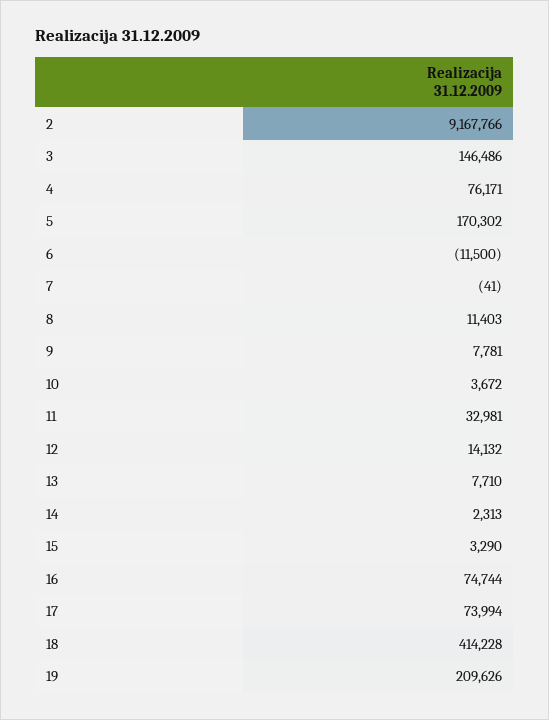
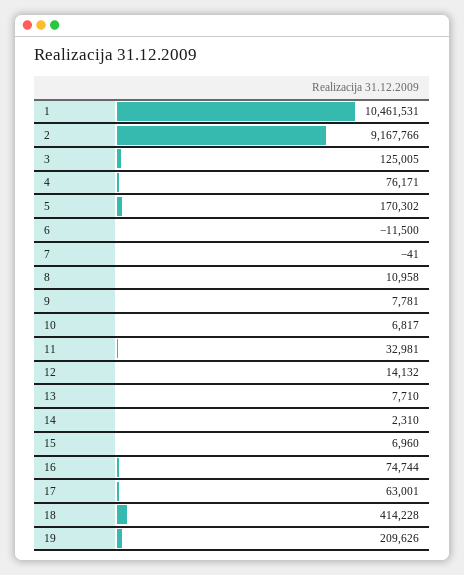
  {
    "2": 9167766,
-   "3": 146486,
+   "3": 125005,
    "4": 76171,
    "5": 170302,
    "6": -11500,
    "7": -41,
-   "8": 11403,
+   "8": 10958,
    "9": 7781,
-   "10": 3672,
+   "10": 6817,
    "11": 32981,
    "12": 14132,
    "13": 7710,
-   "14": 2313,
+   "14": 2310,
-   "15": 3290,
+   "15": 6960,
    "16": 74744,
-   "17": 73994,
+   "17": 63001,
    "18": 414228,
-   "19": 209626
+   "19": 209626,
+   "1": 10461531
  }

